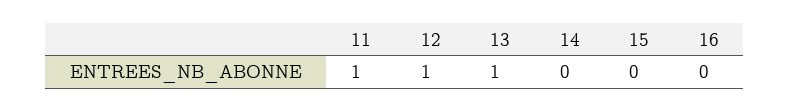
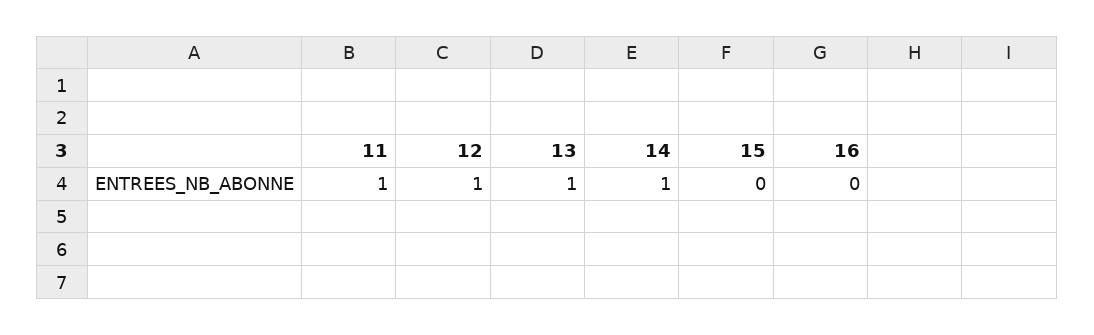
  {
    "11": 1,
    "12": 1,
    "13": 1,
-   "14": 0,
+   "14": 1,
    "15": 0,
    "16": 0
  }

